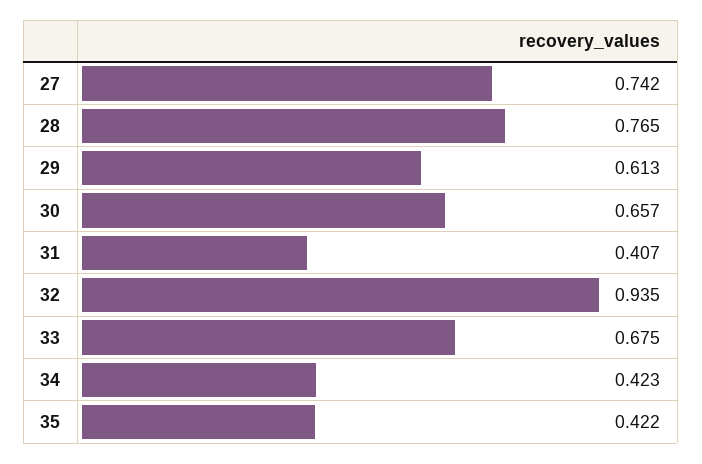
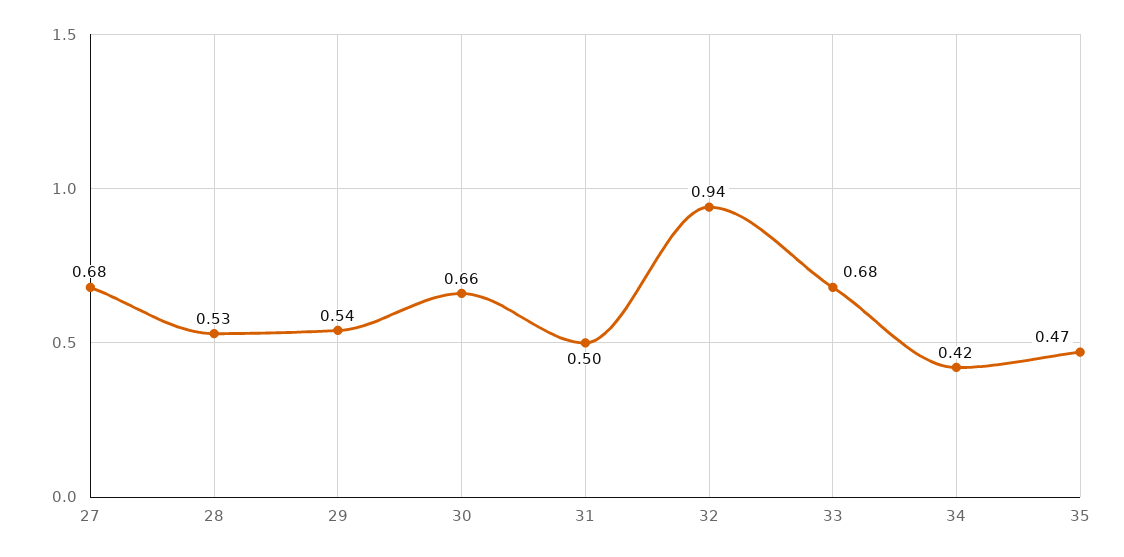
  {
-   "27": 0.742,
+   "27": 0.68,
-   "28": 0.765,
+   "28": 0.53,
-   "29": 0.613,
+   "29": 0.54,
    "30": 0.657,
-   "31": 0.407,
+   "31": 0.5,
    "32": 0.935,
    "33": 0.675,
    "34": 0.423,
-   "35": 0.422
+   "35": 0.47
  }

